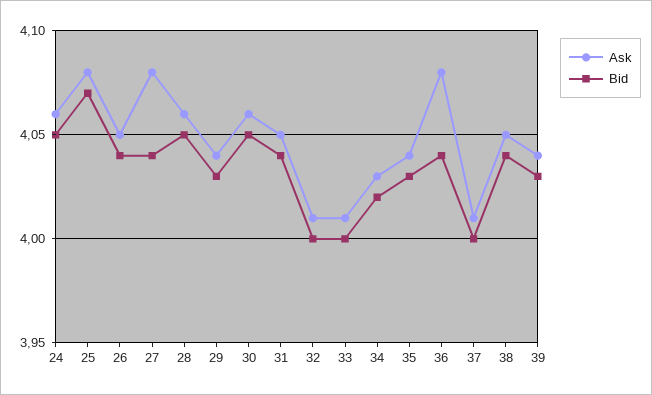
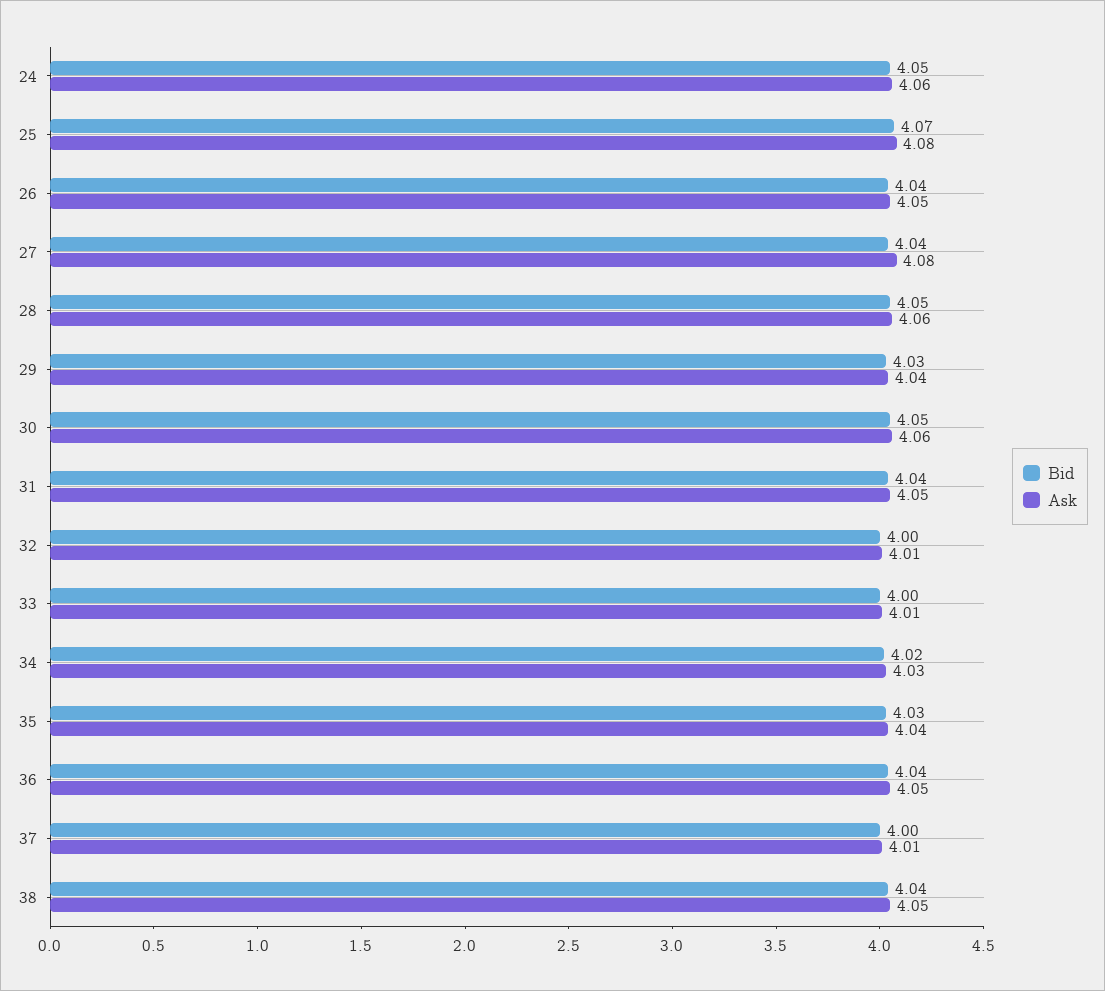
  {
    "Ask": {
      "24": 4.06,
      "25": 4.08,
      "26": 4.05,
      "27": 4.08,
      "28": 4.06,
      "29": 4.04,
      "30": 4.06,
      "31": 4.05,
      "32": 4.01,
      "33": 4.01,
      "34": 4.03,
      "35": 4.04,
-     "36": 4.08,
+     "36": 4.05,
      "37": 4.01,
-     "38": 4.05,
+     "38": 4.05
-     "39": 4.04
    },
    "Bid": {
      "24": 4.05,
      "25": 4.07,
      "26": 4.04,
      "27": 4.04,
      "28": 4.05,
      "29": 4.03,
      "30": 4.05,
      "31": 4.04,
      "32": 4,
      "33": 4,
      "34": 4.02,
      "35": 4.03,
      "36": 4.04,
      "37": 4,
-     "38": 4.04,
+     "38": 4.04
-     "39": 4.03
    }
  }

